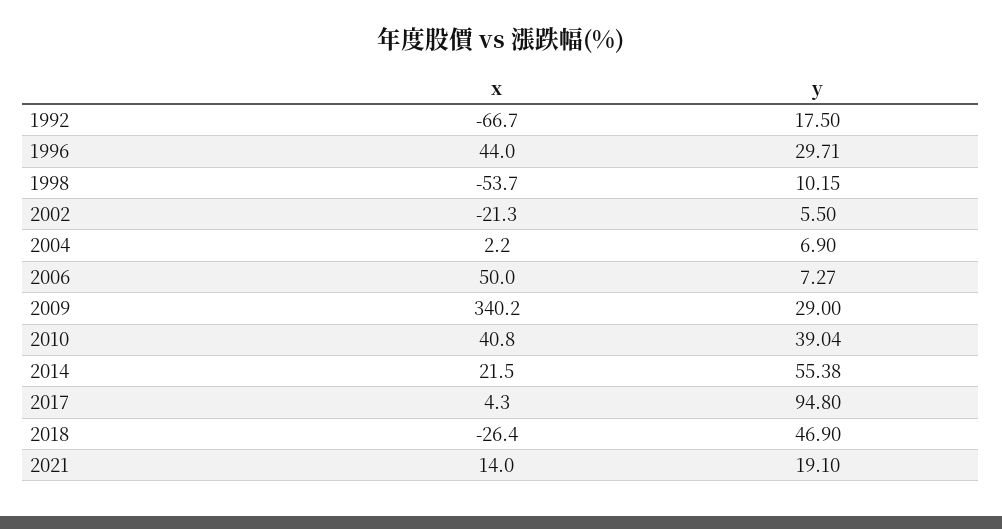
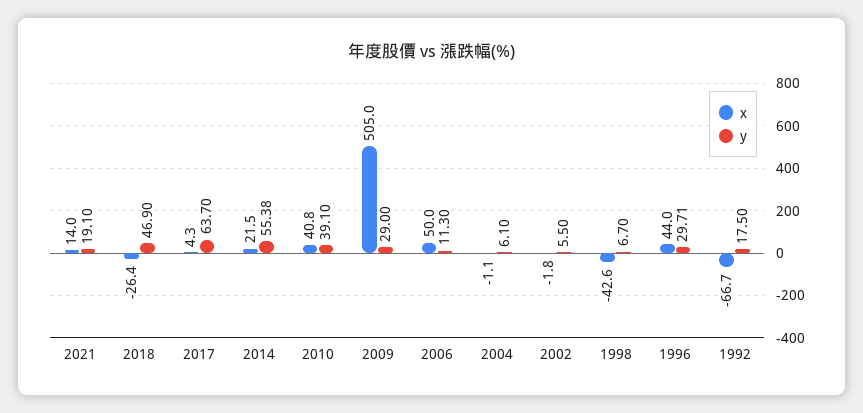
  {
    "x": {
      "1992": -66.7,
      "1996": 44,
-     "1998": -53.7,
+     "1998": -42.6,
-     "2002": -21.3,
+     "2002": -1.8,
-     "2004": 2.2,
+     "2004": -1.1,
      "2006": 50,
-     "2009": 340.2,
+     "2009": 505,
      "2010": 40.8,
      "2014": 21.5,
      "2017": 4.3,
      "2018": -26.4,
      "2021": 14
    },
    "y": {
      "1992": 17.5,
      "1996": 29.71,
-     "1998": 10.15,
+     "1998": 6.7,
      "2002": 5.5,
-     "2004": 6.9,
+     "2004": 6.1,
-     "2006": 7.27,
+     "2006": 11.3,
      "2009": 29,
-     "2010": 39.04,
+     "2010": 39.1,
      "2014": 55.38,
-     "2017": 94.8,
+     "2017": 63.7,
      "2018": 46.9,
      "2021": 19.1
    }
  }

